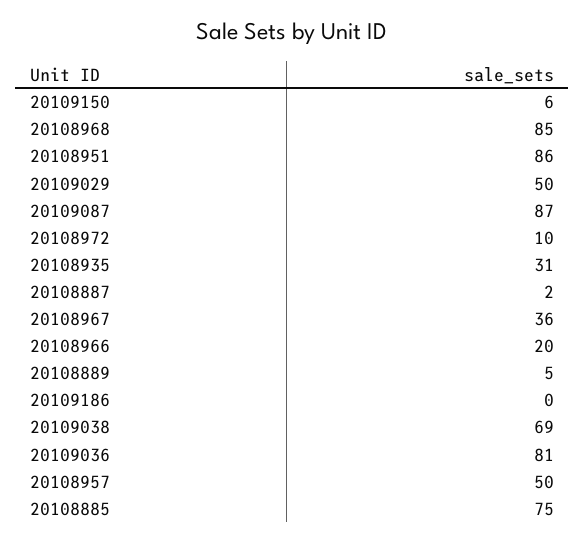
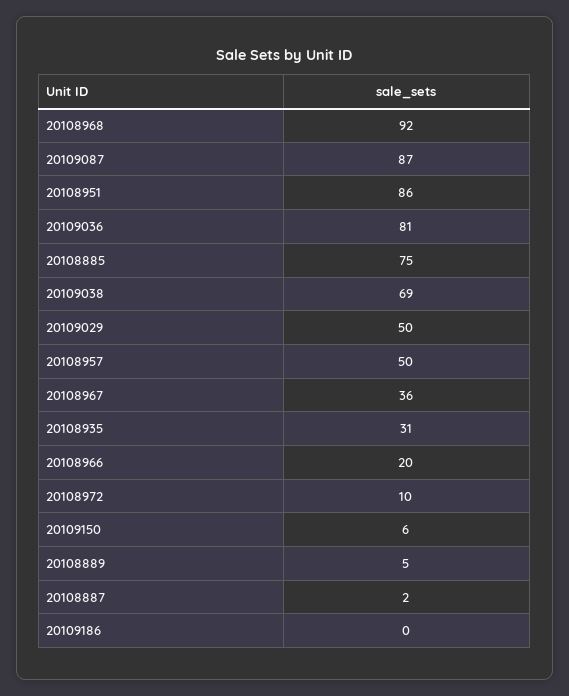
  {
    "20109150": 6,
-   "20108968": 85,
+   "20108968": 92,
    "20108951": 86,
    "20109029": 50,
    "20109087": 87,
    "20108972": 10,
    "20108935": 31,
    "20108887": 2,
    "20108967": 36,
    "20108966": 20,
    "20108889": 5,
    "20109186": 0,
    "20109038": 69,
    "20109036": 81,
    "20108957": 50,
    "20108885": 75
  }

